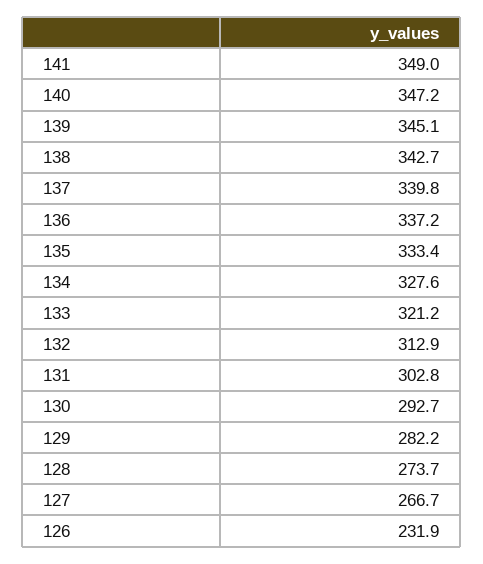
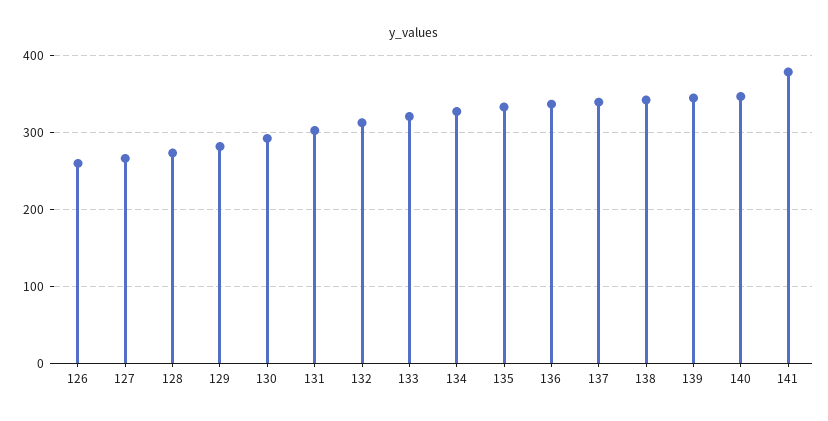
  {
-   "141": 349,
+   "141": 380,
    "140": 347.2,
    "139": 345.1,
    "138": 342.7,
    "137": 339.8,
    "136": 337.2,
    "135": 333.4,
    "134": 327.6,
    "133": 321.2,
    "132": 312.9,
    "131": 302.8,
    "130": 292.7,
    "129": 282.2,
    "128": 273.7,
    "127": 266.7,
-   "126": 231.9
+   "126": 260
  }

